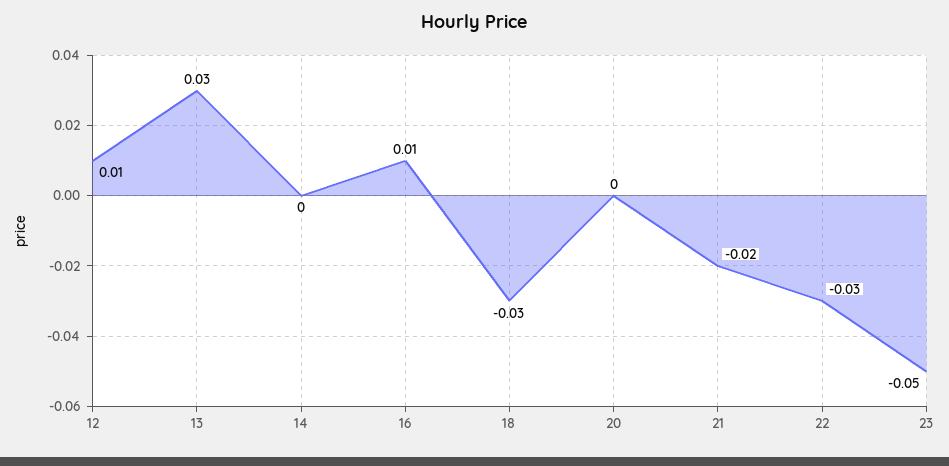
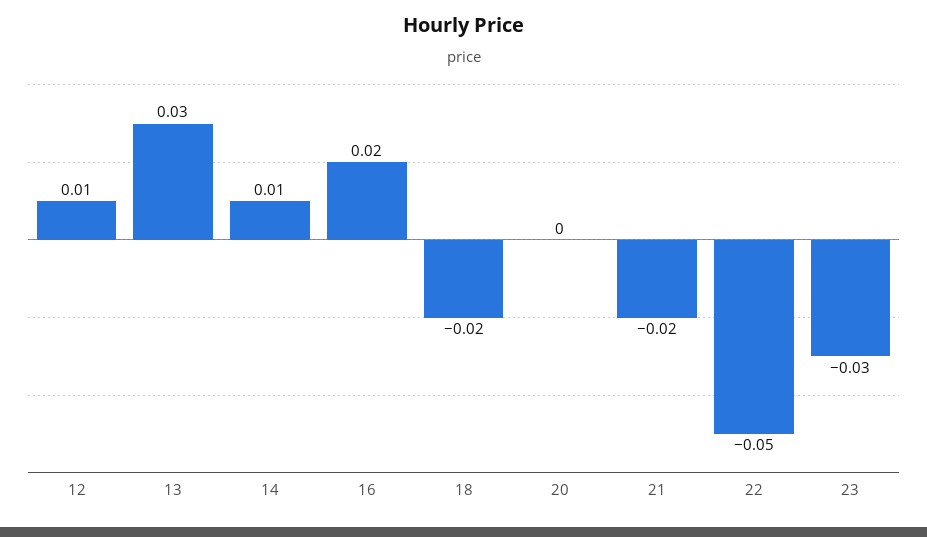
  {
    "12": 0.01,
    "13": 0.03,
-   "14": 0,
+   "14": 0.01,
-   "16": 0.01,
+   "16": 0.02,
-   "18": -0.03,
+   "18": -0.02,
    "20": 0,
    "21": -0.02,
-   "22": -0.03,
+   "22": -0.05,
-   "23": -0.05
+   "23": -0.03
  }

